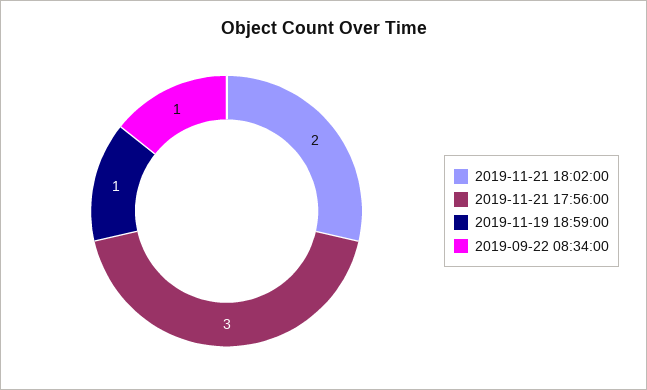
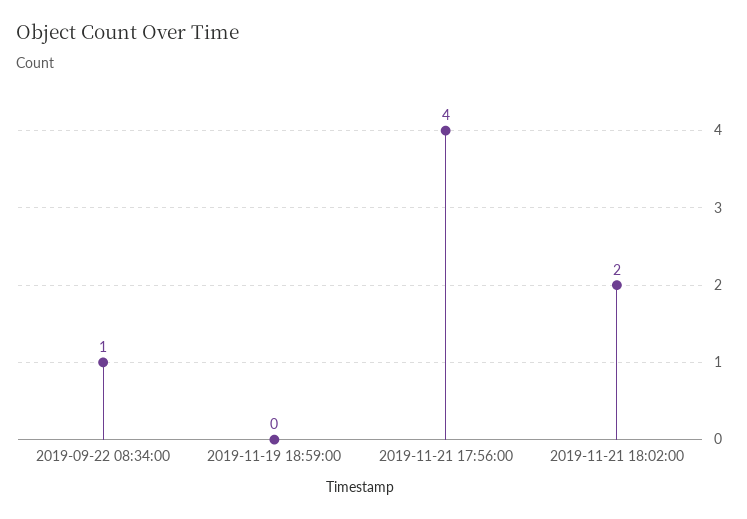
  {
    "2019-11-21 18:02:00": 2,
-   "2019-11-21 17:56:00": 3,
+   "2019-11-21 17:56:00": 4,
-   "2019-11-19 18:59:00": 1,
+   "2019-11-19 18:59:00": 0,
    "2019-09-22 08:34:00": 1
  }

